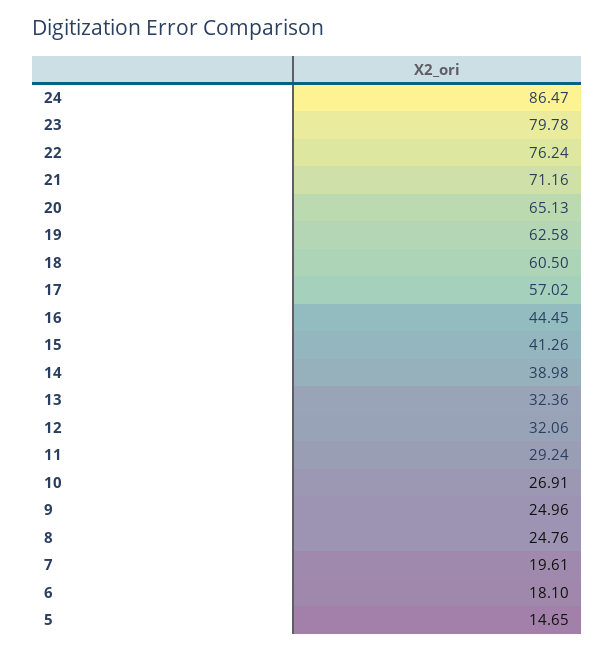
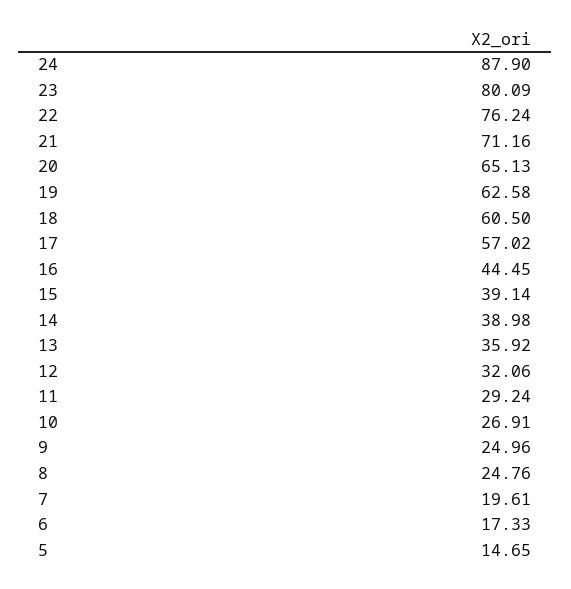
  {
-   "24": 86.47,
+   "24": 87.9,
-   "23": 79.78,
+   "23": 80.09,
    "22": 76.24,
    "21": 71.16,
    "20": 65.13,
    "19": 62.58,
    "18": 60.5,
    "17": 57.02,
    "16": 44.45,
-   "15": 41.26,
+   "15": 39.14,
    "14": 38.98,
-   "13": 32.36,
+   "13": 35.92,
    "12": 32.06,
    "11": 29.24,
    "10": 26.91,
    "9": 24.96,
    "8": 24.76,
    "7": 19.61,
-   "6": 18.1,
+   "6": 17.33,
    "5": 14.65
  }

